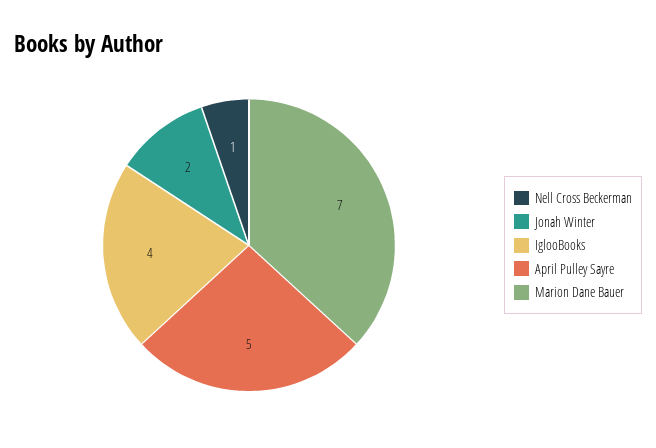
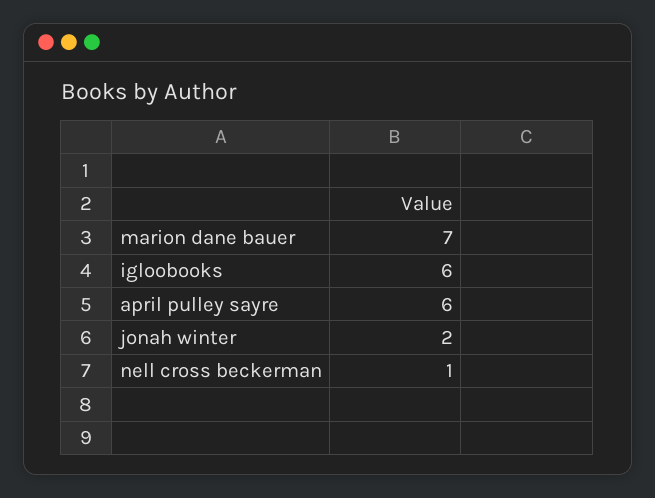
  {
    "Nell Cross Beckerman": 1,
    "Jonah Winter": 2,
-   "IglooBooks": 4,
+   "IglooBooks": 6,
-   "April Pulley Sayre": 5,
+   "April Pulley Sayre": 6,
    "Marion Dane Bauer": 7
  }

